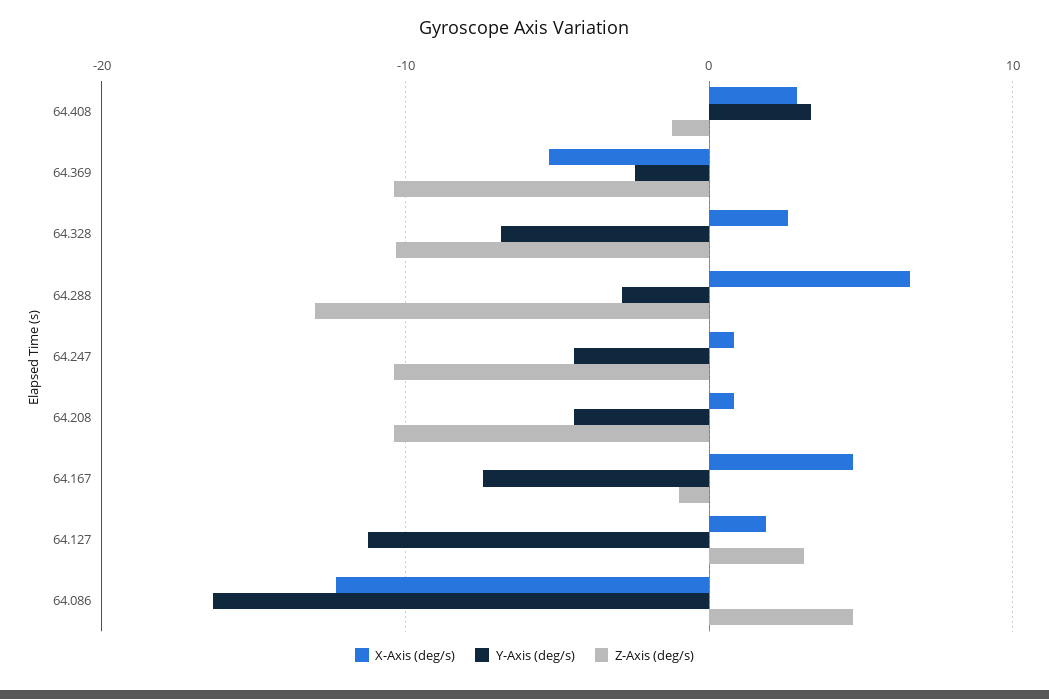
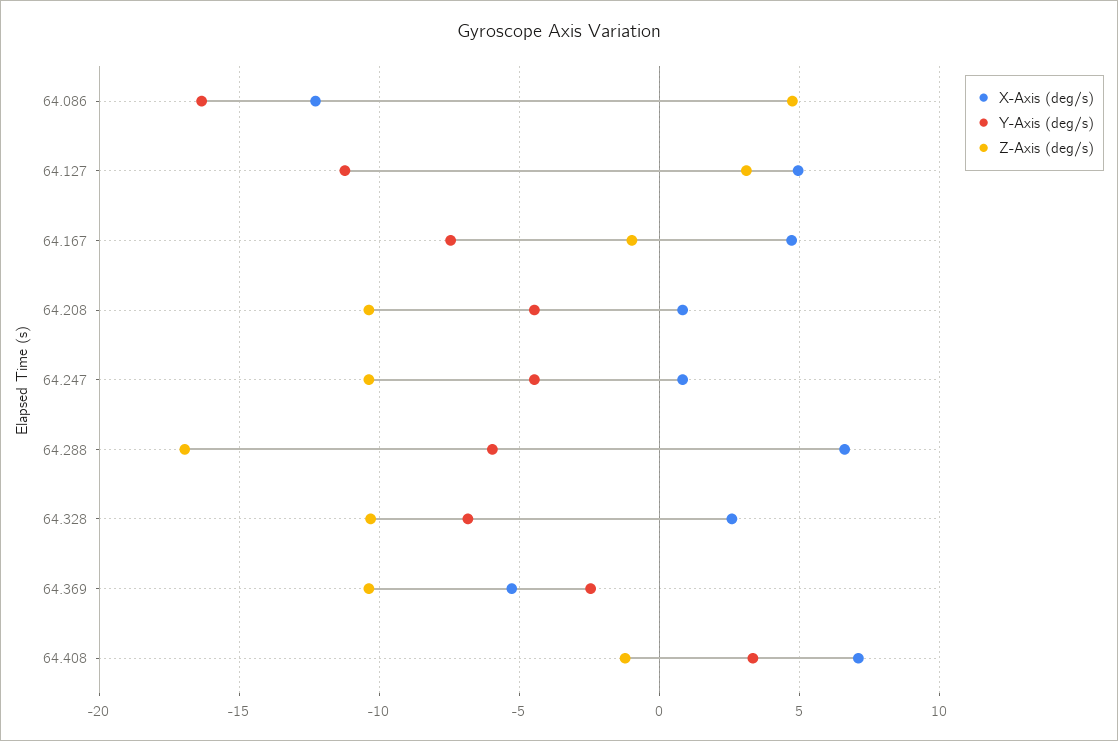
  {
    "X-Axis (deg/s)": {
-     "64.408": 3,
+     "64.408": 7,
      "64.369": -5.5,
      "64.328": 2.5,
      "64.288": 6.5,
      "64.247": 1,
      "64.208": 1,
      "64.167": 4.5,
-     "64.127": 2,
+     "64.127": 5,
      "64.086": -12.5
    },
    "Y-Axis (deg/s)": {
      "64.408": 3.5,
      "64.369": -2.5,
      "64.328": -7,
-     "64.288": -3,
+     "64.288": -6,
      "64.247": -4.5,
      "64.208": -4.5,
      "64.167": -7.5,
      "64.127": -11,
      "64.086": -16.5
    },
    "Z-Axis (deg/s)": {
      "64.408": -1,
      "64.369": -10.5,
      "64.328": -10.5,
-     "64.288": -13,
+     "64.288": -17,
      "64.247": -10.5,
      "64.208": -10.5,
      "64.167": -1,
      "64.127": 3,
      "64.086": 5
    }
  }

